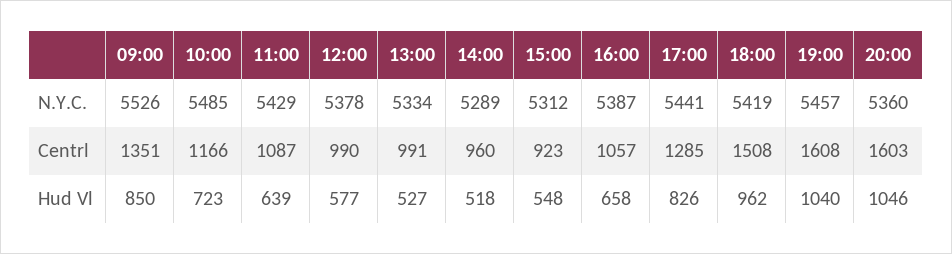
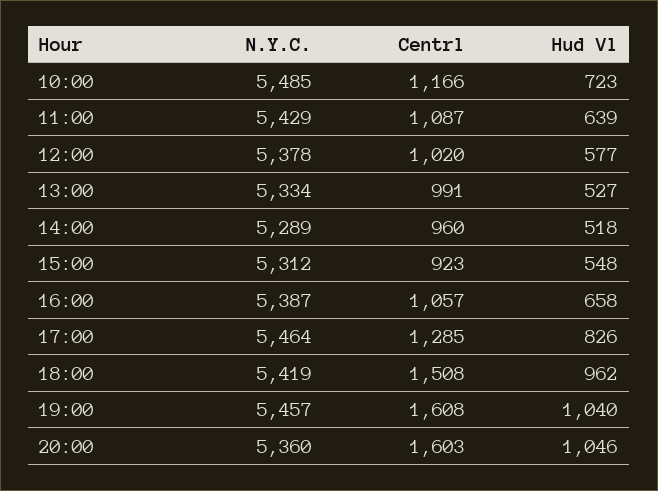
  {
-   "09:00": {
-     "N.Y.C.": 5526,
-     "Centrl": 1351,
-     "Hud Vl": 850
-   },
    "10:00": {
      "N.Y.C.": 5485,
      "Centrl": 1166,
      "Hud Vl": 723
    },
    "11:00": {
      "N.Y.C.": 5429,
      "Centrl": 1087,
      "Hud Vl": 639
    },
    "12:00": {
      "N.Y.C.": 5378,
-     "Centrl": 990,
+     "Centrl": 1020,
      "Hud Vl": 577
    },
    "13:00": {
      "N.Y.C.": 5334,
      "Centrl": 991,
      "Hud Vl": 527
    },
    "14:00": {
      "N.Y.C.": 5289,
      "Centrl": 960,
      "Hud Vl": 518
    },
    "15:00": {
      "N.Y.C.": 5312,
      "Centrl": 923,
      "Hud Vl": 548
    },
    "16:00": {
      "N.Y.C.": 5387,
      "Centrl": 1057,
      "Hud Vl": 658
    },
    "17:00": {
-     "N.Y.C.": 5441,
+     "N.Y.C.": 5464,
      "Centrl": 1285,
      "Hud Vl": 826
    },
    "18:00": {
      "N.Y.C.": 5419,
      "Centrl": 1508,
      "Hud Vl": 962
    },
    "19:00": {
      "N.Y.C.": 5457,
      "Centrl": 1608,
      "Hud Vl": 1040
    },
    "20:00": {
      "N.Y.C.": 5360,
      "Centrl": 1603,
      "Hud Vl": 1046
    }
  }

